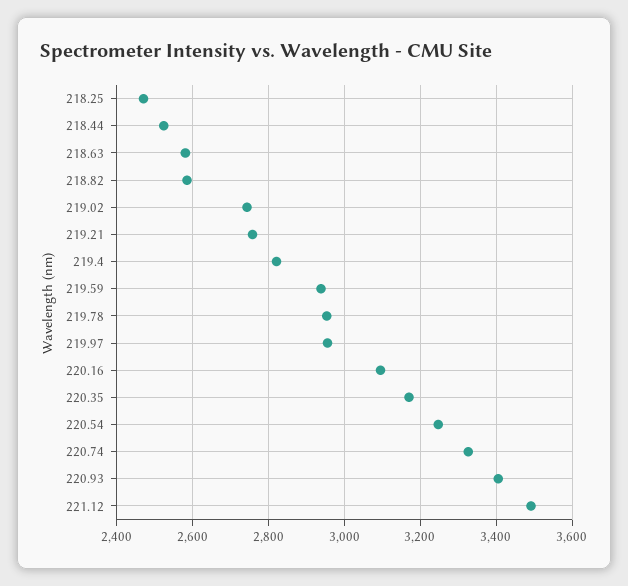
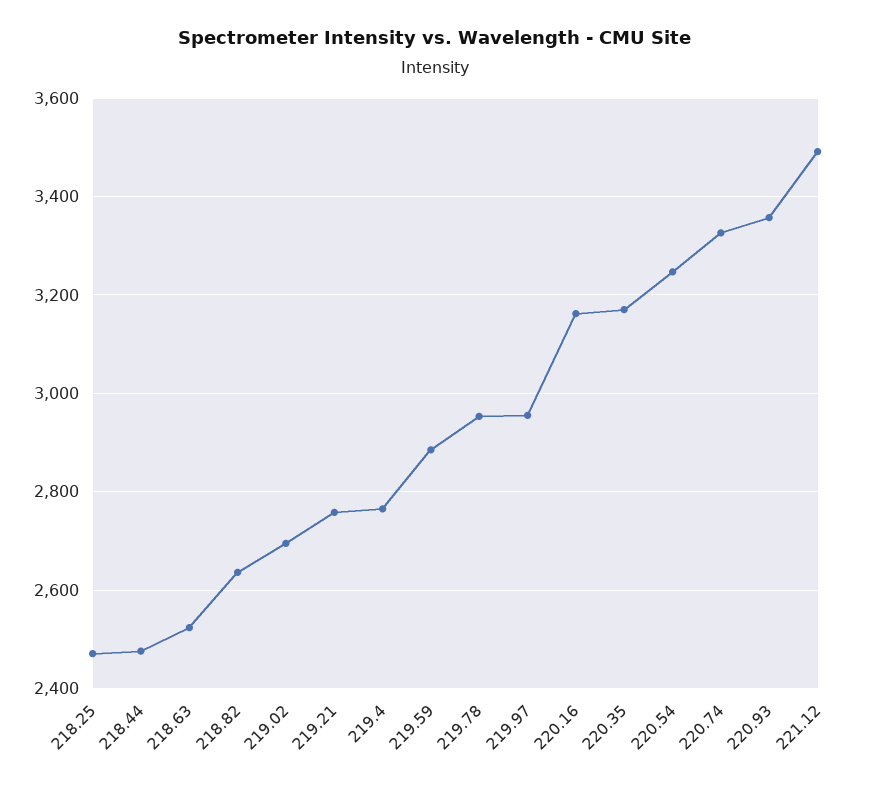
  {
    "218.25": 2480,
-   "218.44": 2520,
+   "218.44": 2480,
-   "218.63": 2580,
+   "218.63": 2520,
-   "218.82": 2580,
+   "218.82": 2640,
-   "219.02": 2740,
+   "219.02": 2700,
    "219.21": 2760,
-   "219.4": 2820,
+   "219.4": 2760,
-   "219.59": 2940,
+   "219.59": 2880,
    "219.78": 2960,
    "219.97": 2960,
-   "220.16": 3100,
+   "220.16": 3160,
    "220.35": 3180,
    "220.54": 3240,
    "220.74": 3320,
-   "220.93": 3400,
+   "220.93": 3360,
    "221.12": 3500
  }

